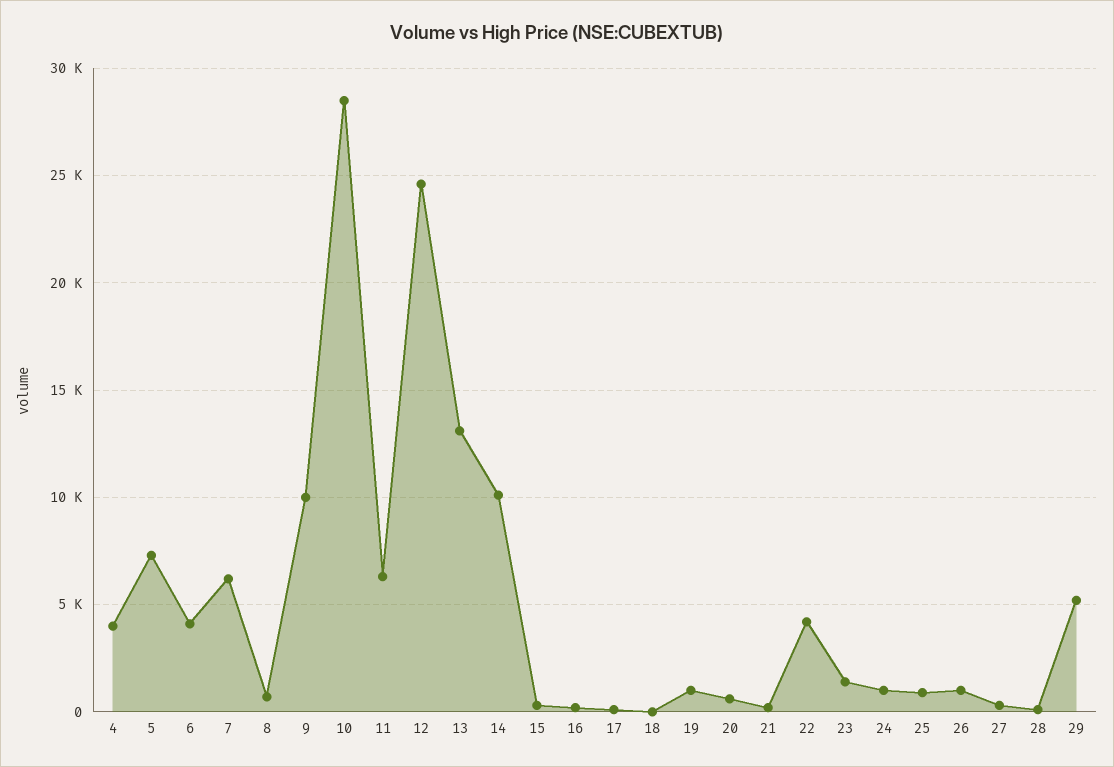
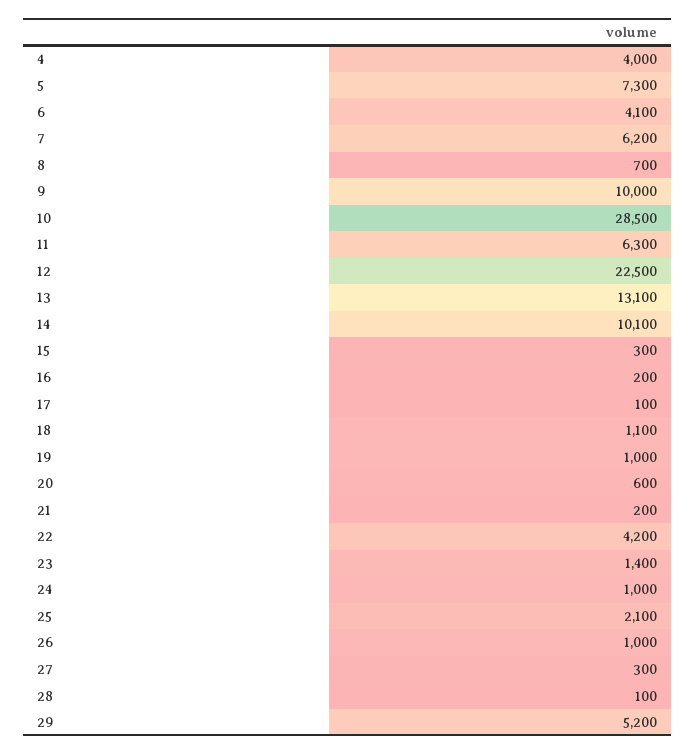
  {
    "4": 4000,
    "5": 7300,
    "6": 4100,
    "7": 6200,
    "8": 700,
    "9": 10000,
    "10": 28500,
    "11": 6300,
-   "12": 24500,
+   "12": 22500,
    "13": 13100,
    "14": 10100,
    "15": 300,
    "16": 200,
    "17": 100,
-   "18": 0,
+   "18": 1100,
    "19": 1000,
    "20": 600,
    "21": 200,
    "22": 4200,
    "23": 1400,
    "24": 1000,
-   "25": 1000,
+   "25": 2100,
    "26": 1000,
    "27": 300,
    "28": 100,
    "29": 5200
  }

